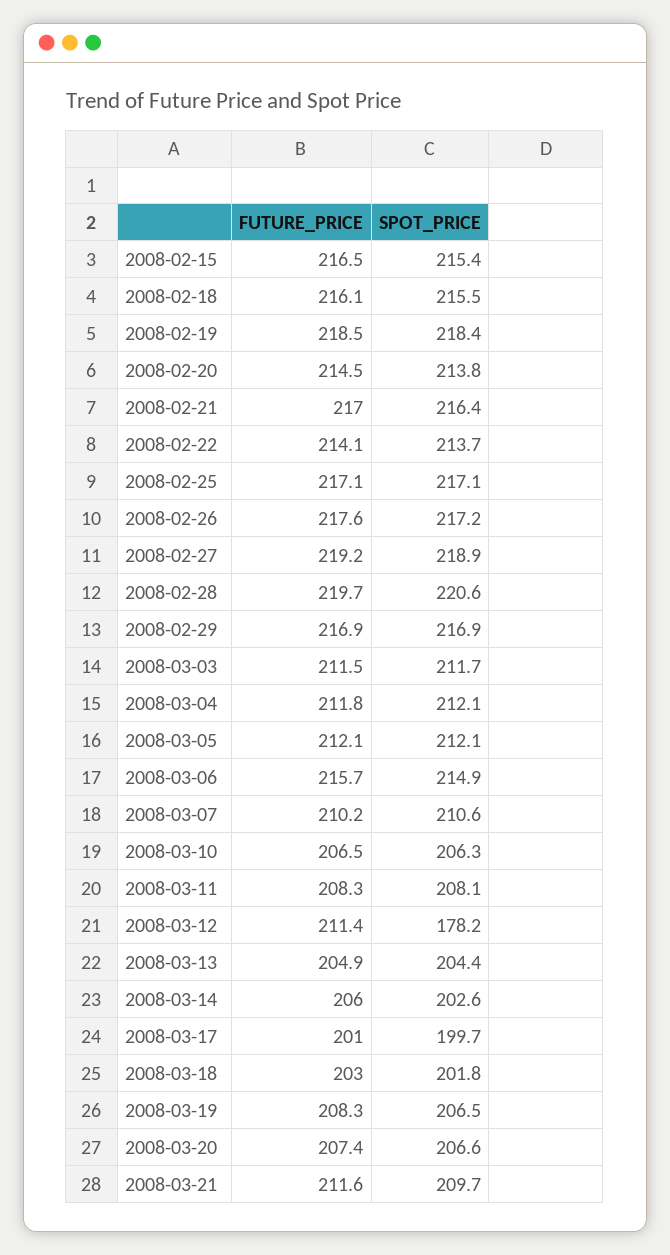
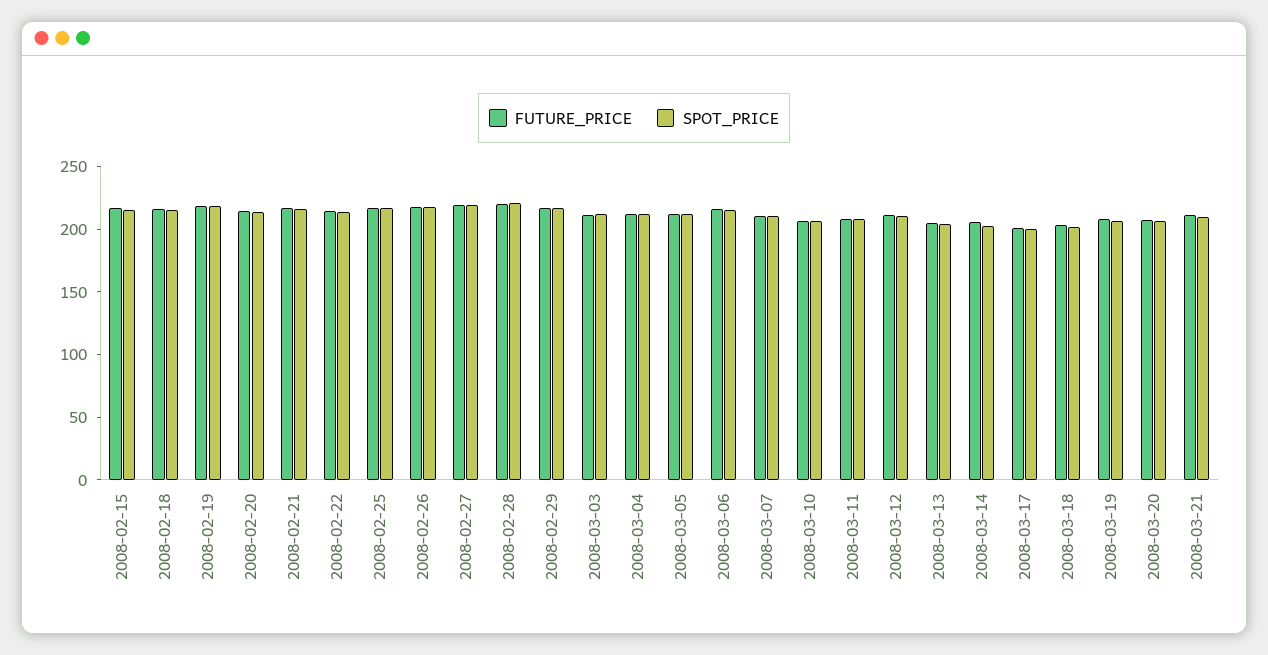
  {
    "FUTURE_PRICE": {
      "2008-02-15": 216.5,
      "2008-02-18": 216.1,
      "2008-02-19": 218.5,
      "2008-02-20": 214.5,
      "2008-02-21": 217,
      "2008-02-22": 214.1,
      "2008-02-25": 217.1,
      "2008-02-26": 217.6,
      "2008-02-27": 219.2,
      "2008-02-28": 219.7,
      "2008-02-29": 216.9,
      "2008-03-03": 211.5,
      "2008-03-04": 211.8,
      "2008-03-05": 212.1,
      "2008-03-06": 215.7,
      "2008-03-07": 210.2,
      "2008-03-10": 206.5,
      "2008-03-11": 208.3,
      "2008-03-12": 211.4,
      "2008-03-13": 204.9,
      "2008-03-14": 206,
      "2008-03-17": 201,
      "2008-03-18": 203,
      "2008-03-19": 208.3,
      "2008-03-20": 207.4,
      "2008-03-21": 211.6
    },
    "SPOT_PRICE": {
      "2008-02-15": 215.4,
      "2008-02-18": 215.5,
      "2008-02-19": 218.4,
      "2008-02-20": 213.8,
      "2008-02-21": 216.4,
      "2008-02-22": 213.7,
      "2008-02-25": 217.1,
      "2008-02-26": 217.2,
      "2008-02-27": 218.9,
      "2008-02-28": 220.6,
      "2008-02-29": 216.9,
      "2008-03-03": 211.7,
      "2008-03-04": 212.1,
      "2008-03-05": 212.1,
      "2008-03-06": 214.9,
      "2008-03-07": 210.6,
      "2008-03-10": 206.3,
      "2008-03-11": 208.1,
-     "2008-03-12": 178.2,
+     "2008-03-12": 210,
      "2008-03-13": 204.4,
      "2008-03-14": 202.6,
      "2008-03-17": 199.7,
      "2008-03-18": 201.8,
      "2008-03-19": 206.5,
      "2008-03-20": 206.6,
      "2008-03-21": 209.7
    }
  }

